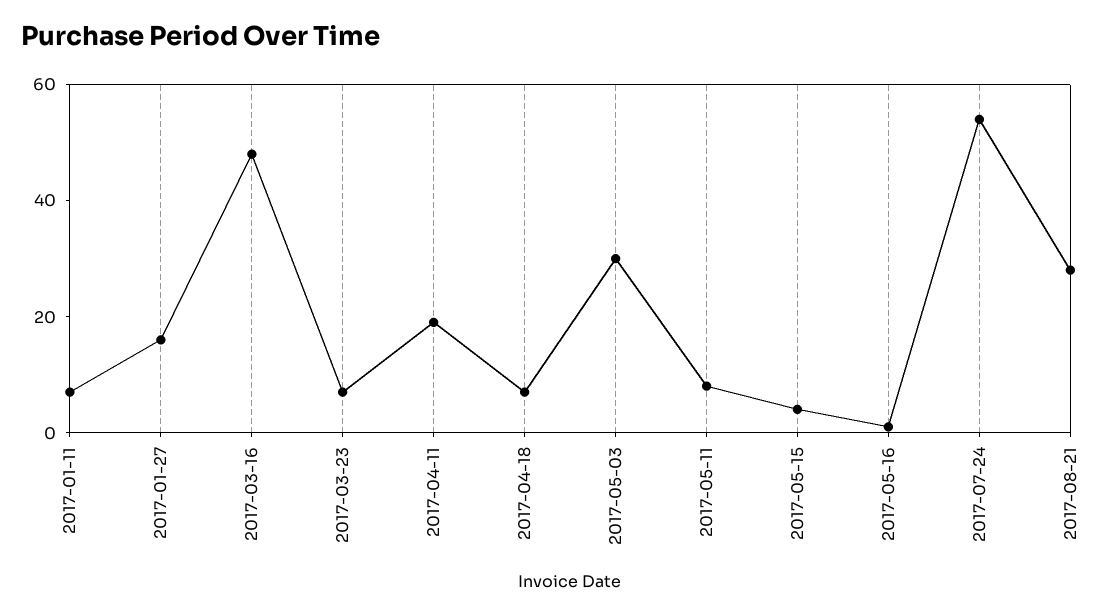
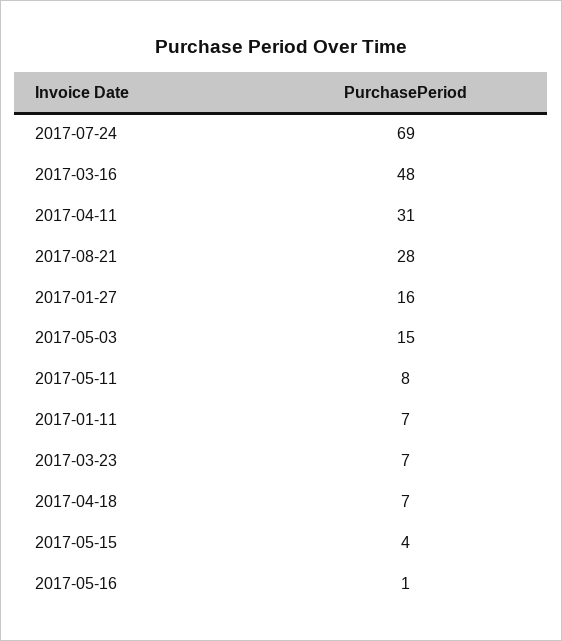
  {
    "2017-01-11": 7,
    "2017-01-27": 16,
    "2017-03-16": 48,
    "2017-03-23": 7,
-   "2017-04-11": 20,
+   "2017-04-11": 31,
    "2017-04-18": 7,
-   "2017-05-03": 30,
+   "2017-05-03": 15,
    "2017-05-11": 8,
    "2017-05-15": 4,
    "2017-05-16": 1,
-   "2017-07-24": 55,
+   "2017-07-24": 69,
    "2017-08-21": 28
  }

